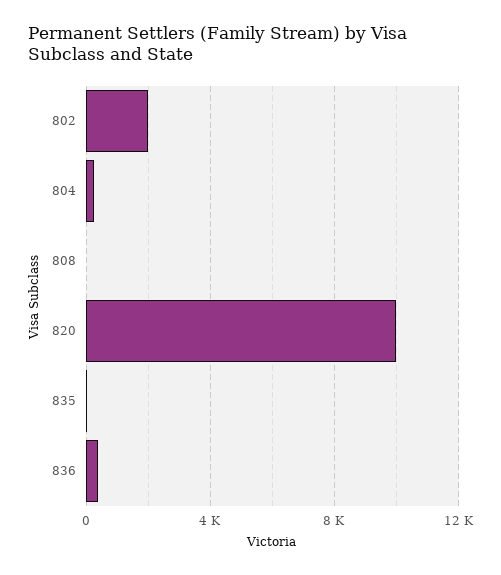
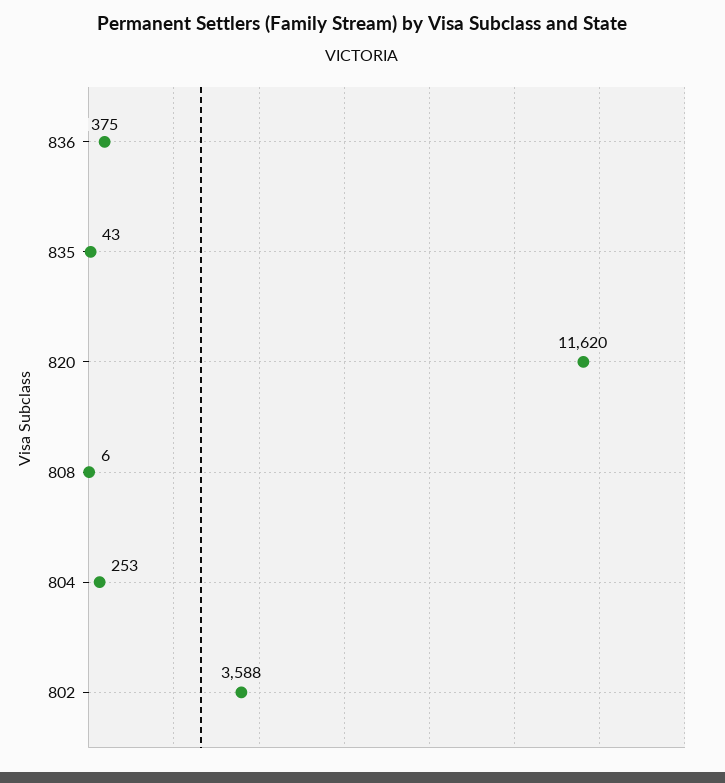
  {
-   "802": 2000,
+   "802": 3588,
    "804": 253,
    "808": 6,
-   "820": 10000,
+   "820": 11620,
    "835": 43,
    "836": 375
  }

